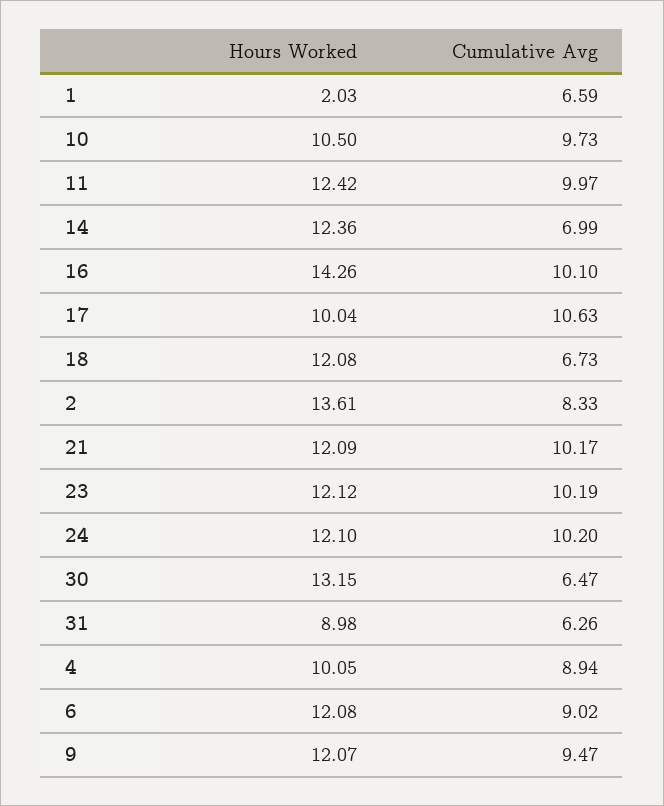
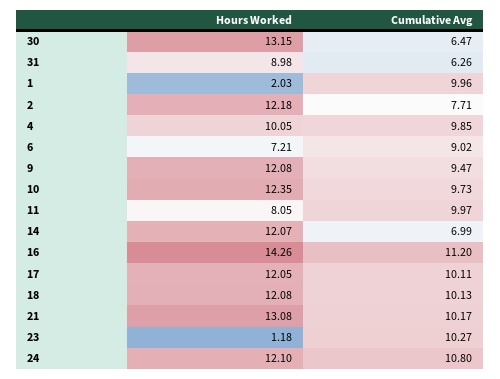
  {
    "Hours Worked": {
      "1": 2.03,
-     "10": 10.5,
+     "10": 12.35,
-     "11": 12.42,
+     "11": 8.05,
-     "14": 12.36,
+     "14": 12.07,
      "16": 14.26,
-     "17": 10.04,
+     "17": 12.05,
      "18": 12.08,
-     "2": 13.61,
+     "2": 12.18,
-     "21": 12.09,
+     "21": 13.08,
-     "23": 12.12,
+     "23": 1.18,
      "24": 12.1,
      "30": 13.15,
      "31": 8.98,
      "4": 10.05,
-     "6": 12.08,
+     "6": 7.21,
-     "9": 12.07
+     "9": 12.08
    },
    "Cumulative Avg": {
-     "1": 6.59,
+     "1": 9.96,
      "10": 9.73,
      "11": 9.97,
      "14": 6.99,
-     "16": 10.1,
+     "16": 11.2,
-     "17": 10.63,
+     "17": 10.11,
-     "18": 6.73,
+     "18": 10.13,
-     "2": 8.33,
+     "2": 7.71,
      "21": 10.17,
-     "23": 10.19,
+     "23": 10.27,
-     "24": 10.2,
+     "24": 10.8,
      "30": 6.47,
      "31": 6.26,
-     "4": 8.94,
+     "4": 9.85,
      "6": 9.02,
      "9": 9.47
    }
  }

